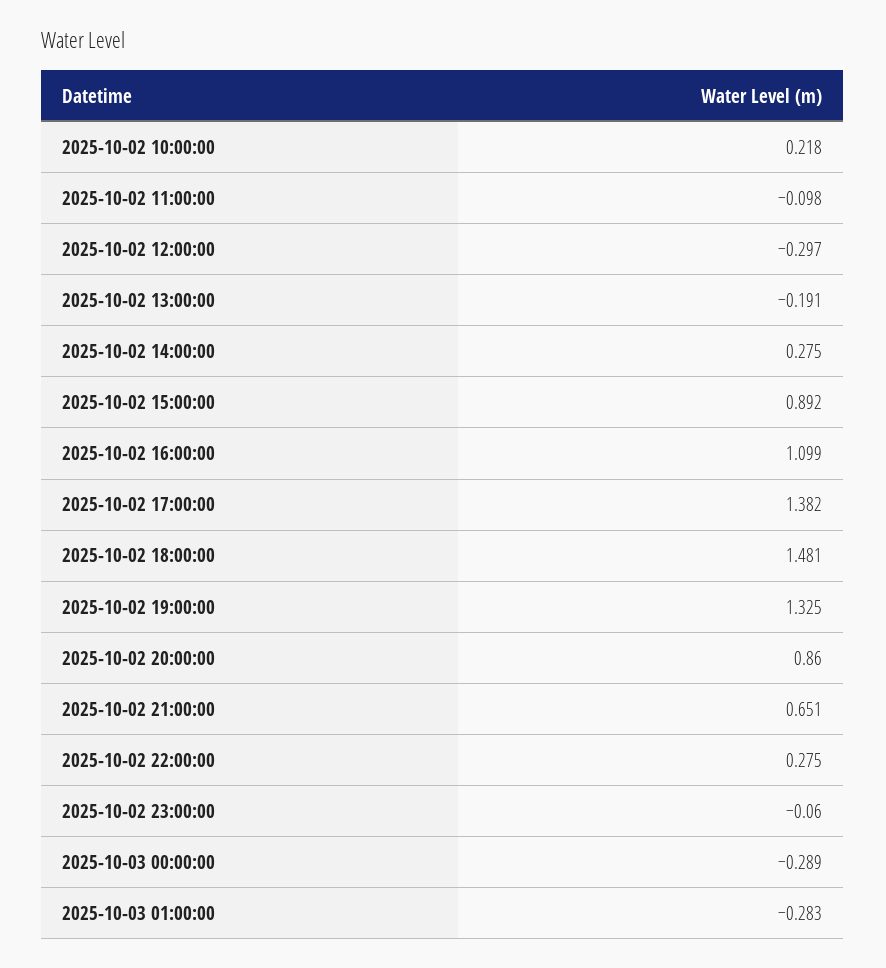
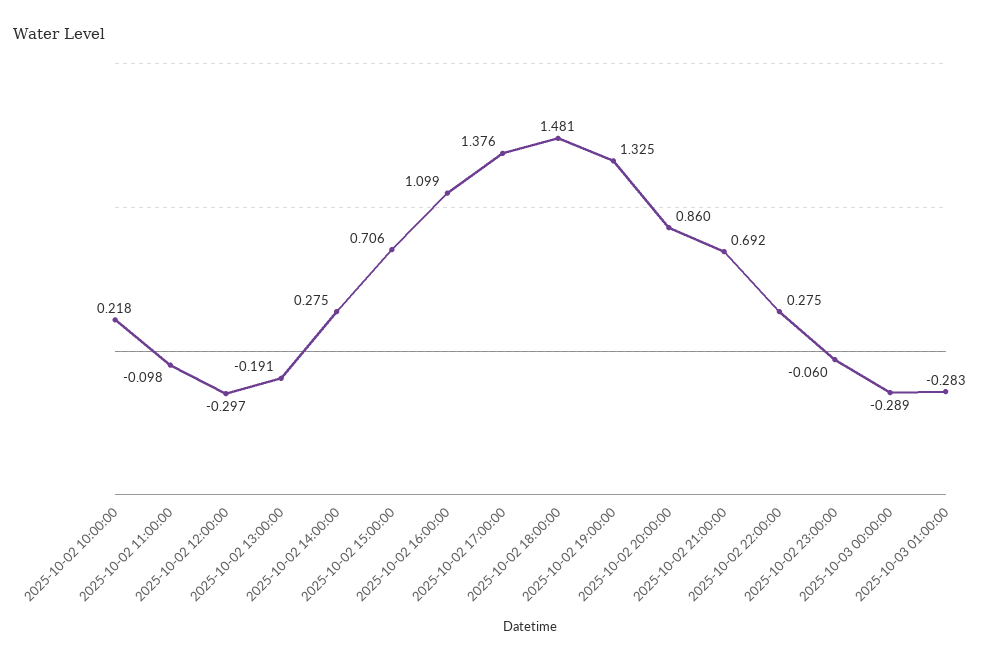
  {
    "2025-10-02 10:00:00": 0.218,
    "2025-10-02 11:00:00": -0.098,
    "2025-10-02 12:00:00": -0.297,
    "2025-10-02 13:00:00": -0.191,
    "2025-10-02 14:00:00": 0.275,
-   "2025-10-02 15:00:00": 0.892,
+   "2025-10-02 15:00:00": 0.706,
    "2025-10-02 16:00:00": 1.099,
-   "2025-10-02 17:00:00": 1.382,
+   "2025-10-02 17:00:00": 1.376,
    "2025-10-02 18:00:00": 1.481,
    "2025-10-02 19:00:00": 1.325,
    "2025-10-02 20:00:00": 0.86,
-   "2025-10-02 21:00:00": 0.651,
+   "2025-10-02 21:00:00": 0.692,
    "2025-10-02 22:00:00": 0.275,
    "2025-10-02 23:00:00": -0.06,
    "2025-10-03 00:00:00": -0.289,
    "2025-10-03 01:00:00": -0.283
  }

